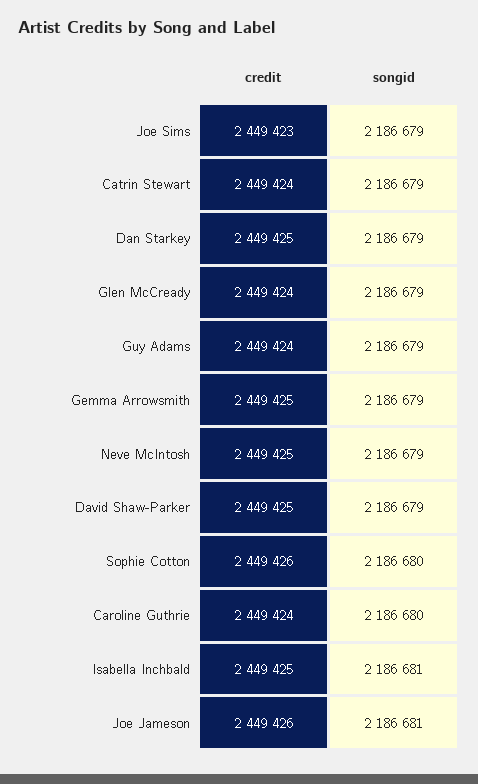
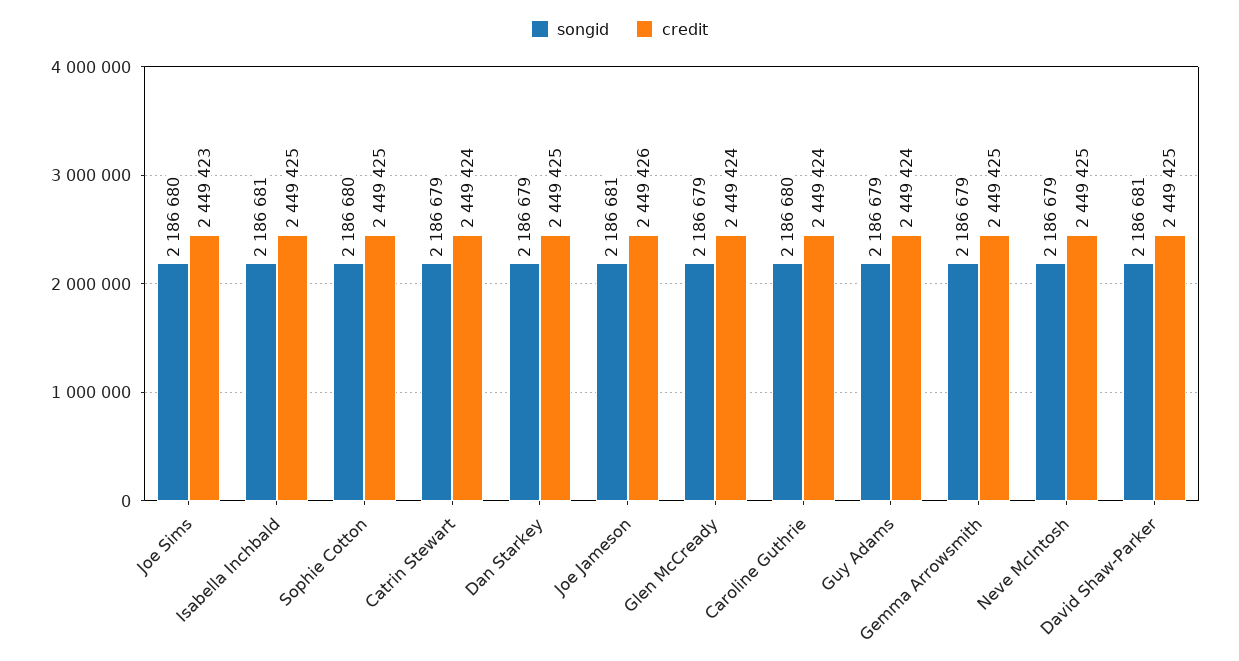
  {
    "credit": {
      "Joe Sims": 2449423,
      "Catrin Stewart": 2449424,
      "Dan Starkey": 2449425,
      "Glen McCready": 2449424,
      "Guy Adams": 2449424,
      "Gemma Arrowsmith": 2449425,
      "Neve McIntosh": 2449425,
      "David Shaw-Parker": 2449425,
-     "Sophie Cotton": 2449426,
+     "Sophie Cotton": 2449425,
      "Caroline Guthrie": 2449424,
      "Isabella Inchbald": 2449425,
      "Joe Jameson": 2449426
    },
    "songid": {
-     "Joe Sims": 2186679,
+     "Joe Sims": 2186680,
      "Catrin Stewart": 2186679,
      "Dan Starkey": 2186679,
      "Glen McCready": 2186679,
      "Guy Adams": 2186679,
      "Gemma Arrowsmith": 2186679,
      "Neve McIntosh": 2186679,
-     "David Shaw-Parker": 2186679,
+     "David Shaw-Parker": 2186681,
      "Sophie Cotton": 2186680,
      "Caroline Guthrie": 2186680,
      "Isabella Inchbald": 2186681,
      "Joe Jameson": 2186681
    }
  }

